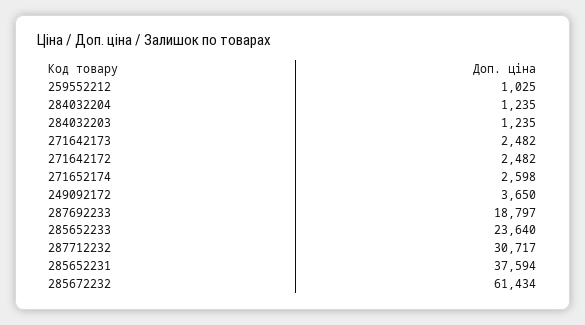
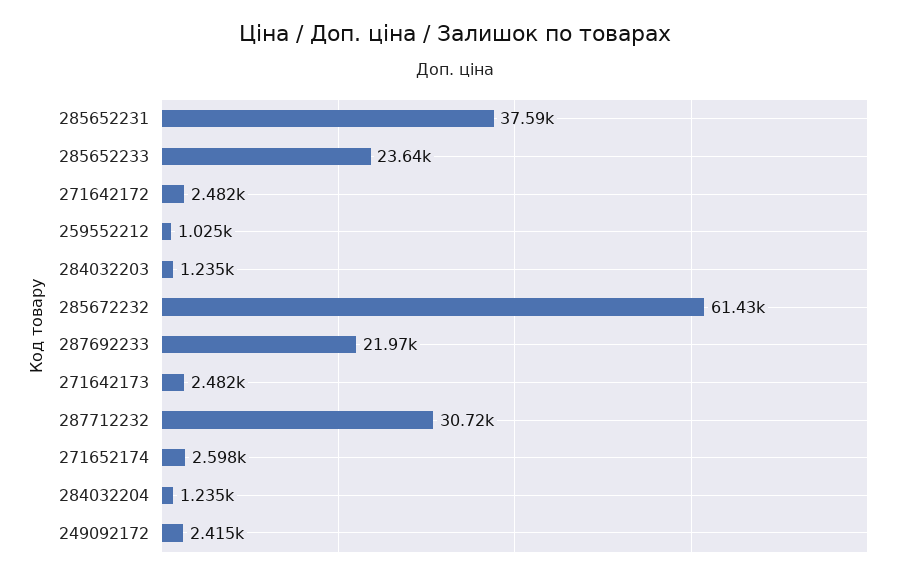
  {
    "259552212": 1025,
    "284032204": 1235,
    "284032203": 1235,
    "271642173": 2482,
    "271642172": 2482,
    "271652174": 2598,
-   "249092172": 3650,
+   "249092172": 2415,
-   "287692233": 18797,
+   "287692233": 21970,
    "285652233": 23640,
    "287712232": 30717,
    "285652231": 37594,
    "285672232": 61434
  }

